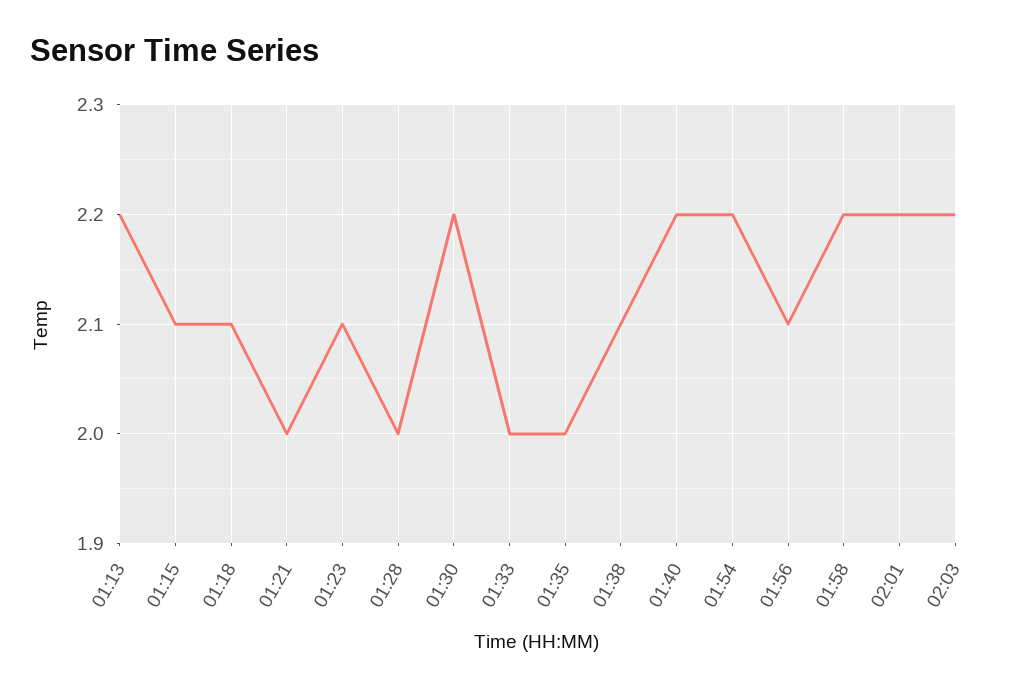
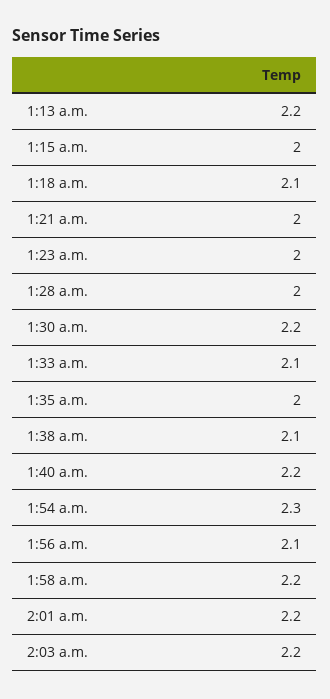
  {
    "01:13": 2.2,
-   "01:15": 2.1,
+   "01:15": 2,
    "01:18": 2.1,
    "01:21": 2,
-   "01:23": 2.1,
+   "01:23": 2,
    "01:28": 2,
    "01:30": 2.2,
-   "01:33": 2,
+   "01:33": 2.1,
    "01:35": 2,
    "01:38": 2.1,
    "01:40": 2.2,
-   "01:54": 2.2,
+   "01:54": 2.3,
    "01:56": 2.1,
    "01:58": 2.2,
    "02:01": 2.2,
    "02:03": 2.2
  }

